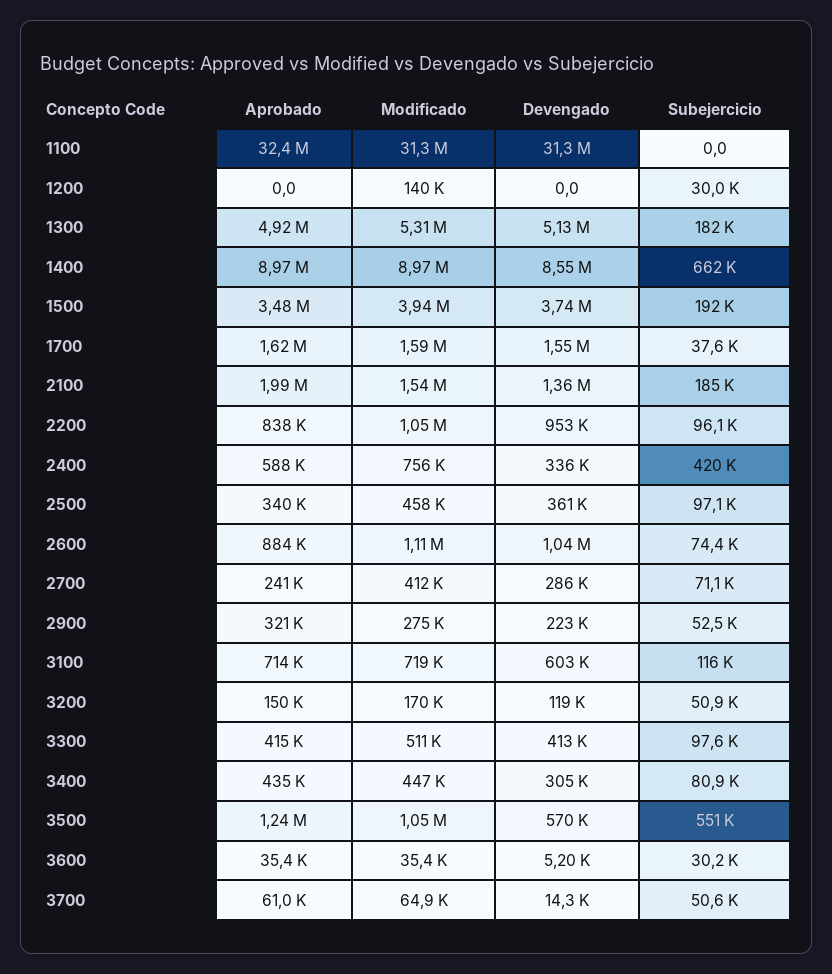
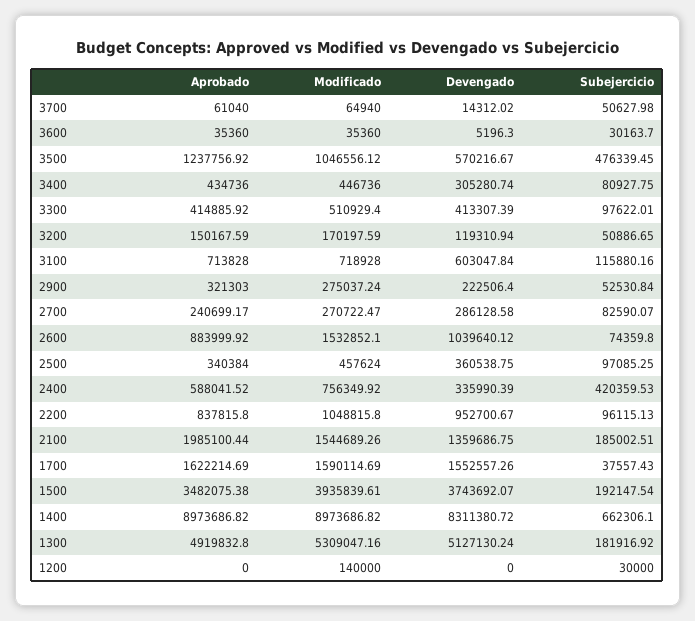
  {
    "Aprobado": {
-     "1100": 32400000,
      "1200": 0,
      "1300": 4919832.8,
      "1400": 8973686.82,
      "1500": 3482075.38,
      "1700": 1622214.69,
      "2100": 1985100.44,
      "2200": 837815.8,
      "2400": 588041.52,
      "2500": 340384,
      "2600": 883999.92,
      "2700": 240699.17,
      "2900": 321303,
      "3100": 713828,
      "3200": 150167.59,
      "3300": 414885.92,
      "3400": 434736,
      "3500": 1237756.92,
      "3600": 35360,
      "3700": 61040
    },
    "Modificado": {
-     "1100": 31300000,
      "1200": 140000,
      "1300": 5309047.16,
      "1400": 8973686.82,
      "1500": 3935839.61,
      "1700": 1590114.69,
      "2100": 1544689.26,
      "2200": 1048815.8,
      "2400": 756349.92,
      "2500": 457624,
-     "2600": 1110000,
+     "2600": 1532852.1,
-     "2700": 412000,
+     "2700": 270722.47,
      "2900": 275037.24,
      "3100": 718928,
      "3200": 170197.59,
      "3300": 510929.4,
      "3400": 446736,
      "3500": 1046556.12,
      "3600": 35360,
      "3700": 64940
    },
    "Devengado": {
-     "1100": 31300000,
      "1200": 0,
      "1300": 5127130.24,
-     "1400": 8550000,
+     "1400": 8311380.72,
      "1500": 3743692.07,
      "1700": 1552557.26,
      "2100": 1359686.75,
      "2200": 952700.67,
      "2400": 335990.39,
      "2500": 360538.75,
      "2600": 1039640.12,
      "2700": 286128.58,
      "2900": 222506.4,
      "3100": 603047.84,
      "3200": 119310.94,
      "3300": 413307.39,
      "3400": 305280.74,
      "3500": 570216.67,
      "3600": 5196.3,
      "3700": 14312.02
    },
    "Subejercicio": {
-     "1100": 0,
      "1200": 30000,
      "1300": 181916.92,
      "1400": 662306.1,
      "1500": 192147.54,
      "1700": 37557.43,
      "2100": 185002.51,
      "2200": 96115.13,
      "2400": 420359.53,
      "2500": 97085.25,
      "2600": 74359.8,
-     "2700": 71100,
+     "2700": 82590.07,
      "2900": 52530.84,
      "3100": 115880.16,
      "3200": 50886.65,
      "3300": 97622.01,
      "3400": 80927.75,
-     "3500": 551000,
+     "3500": 476339.45,
      "3600": 30163.7,
      "3700": 50627.98
    }
  }

